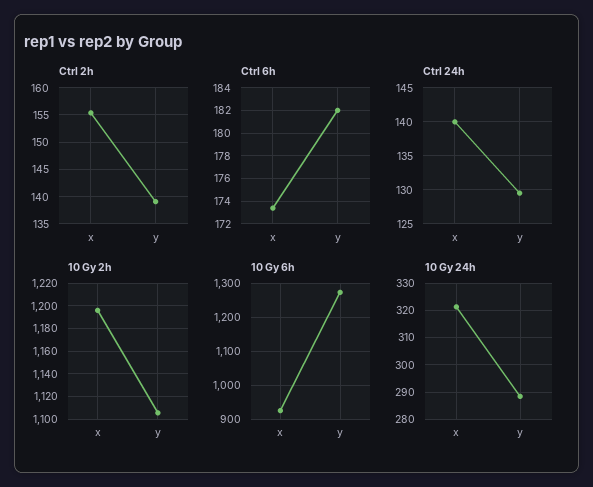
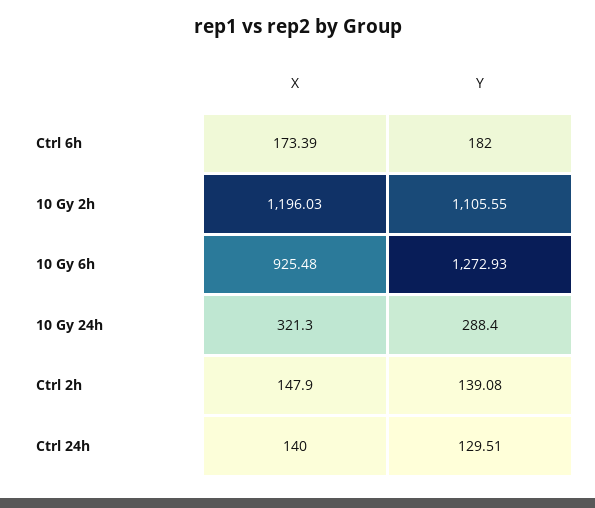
  {
    "Ctrl 2h": {
-     "x": 155,
+     "x": 147.9,
      "y": 139.08
    },
    "Ctrl 6h": {
      "x": 173.39,
      "y": 182
    },
    "Ctrl 24h": {
      "x": 140,
      "y": 129.51
    },
    "10 Gy 2h": {
      "x": 1196.03,
      "y": 1105.55
    },
    "10 Gy 6h": {
      "x": 925.48,
      "y": 1272.93
    },
    "10 Gy 24h": {
      "x": 321.3,
      "y": 288.4
    }
  }

